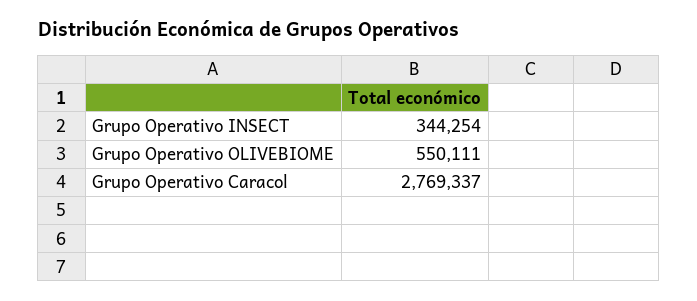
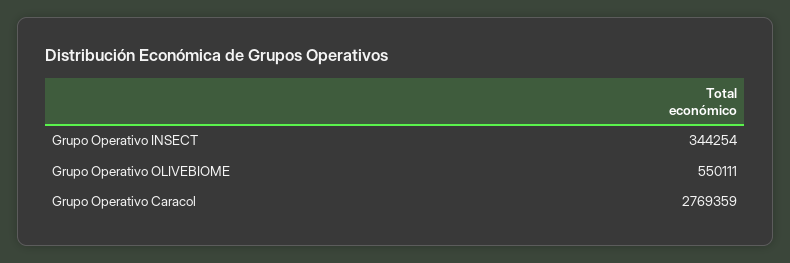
  {
    "Grupo Operativo INSECT": 344254,
    "Grupo Operativo OLIVEBIOME": 550111,
-   "Grupo Operativo Caracol": 2769337
+   "Grupo Operativo Caracol": 2769359
  }

